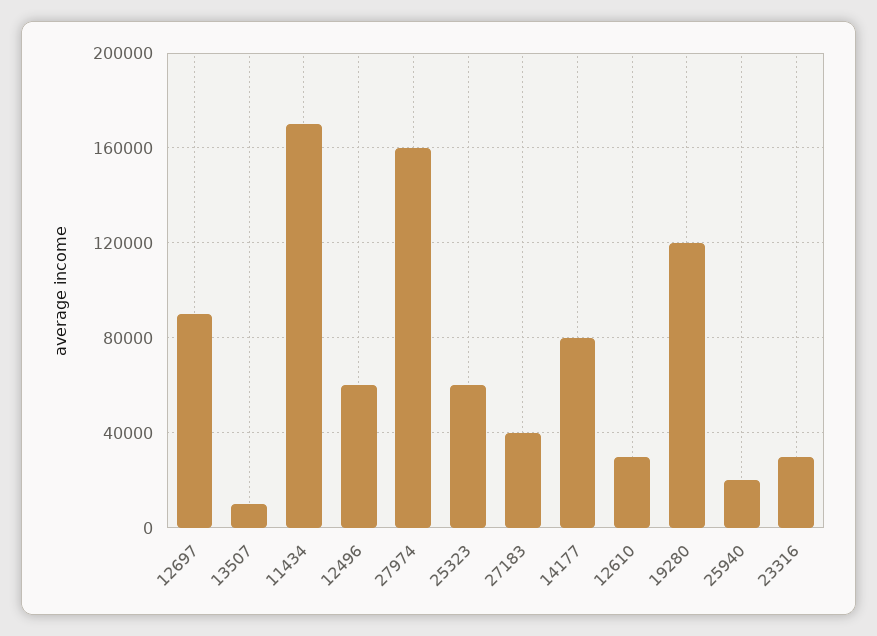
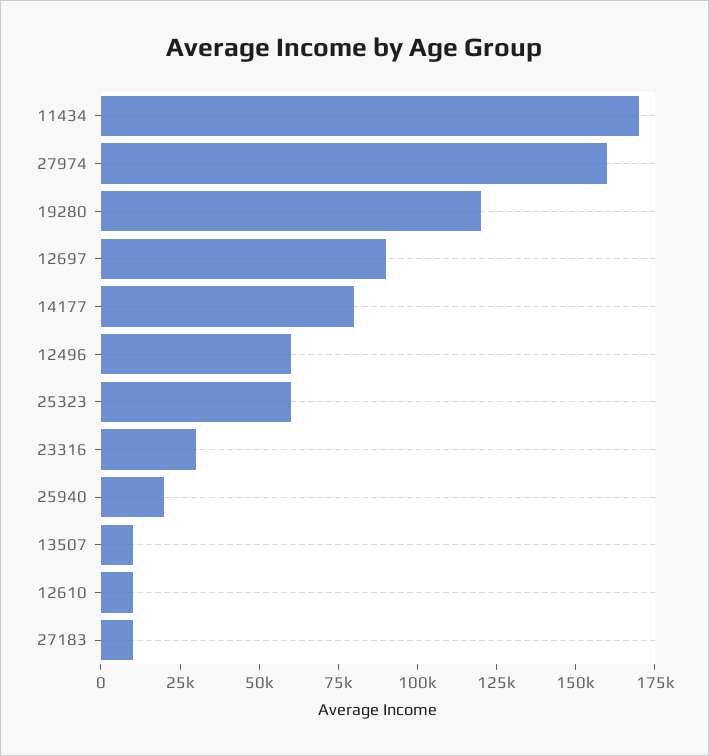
  {
    "12697": 90000,
    "13507": 10000,
    "11434": 170000,
    "12496": 60000,
    "27974": 160000,
    "25323": 60000,
-   "27183": 40000,
+   "27183": 10000,
    "14177": 80000,
-   "12610": 30000,
+   "12610": 10000,
    "19280": 120000,
    "25940": 20000,
    "23316": 30000
  }

